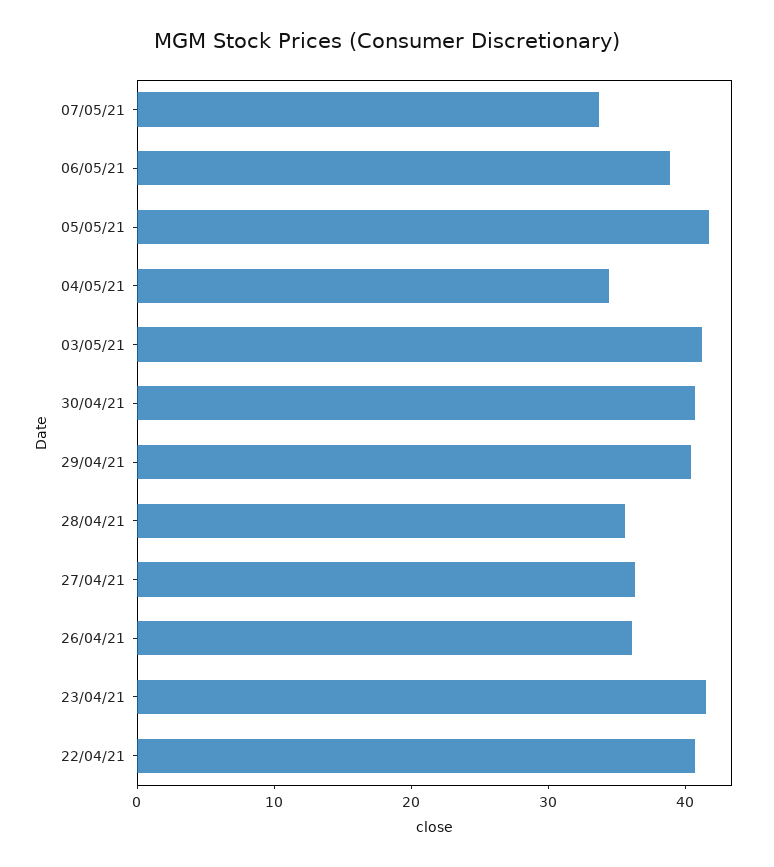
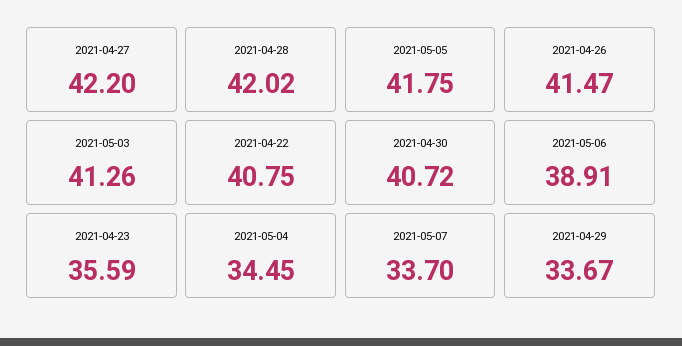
  {
    "07/05/21": 33.7,
    "06/05/21": 38.91,
    "05/05/21": 41.75,
    "04/05/21": 34.45,
    "03/05/21": 41.26,
    "30/04/21": 40.72,
-   "29/04/21": 40,
+   "29/04/21": 33.67,
-   "28/04/21": 36,
+   "28/04/21": 42.02,
-   "27/04/21": 36,
+   "27/04/21": 42.2,
-   "26/04/21": 36,
+   "26/04/21": 41.47,
-   "23/04/21": 42,
+   "23/04/21": 35.59,
    "22/04/21": 40.75
  }

